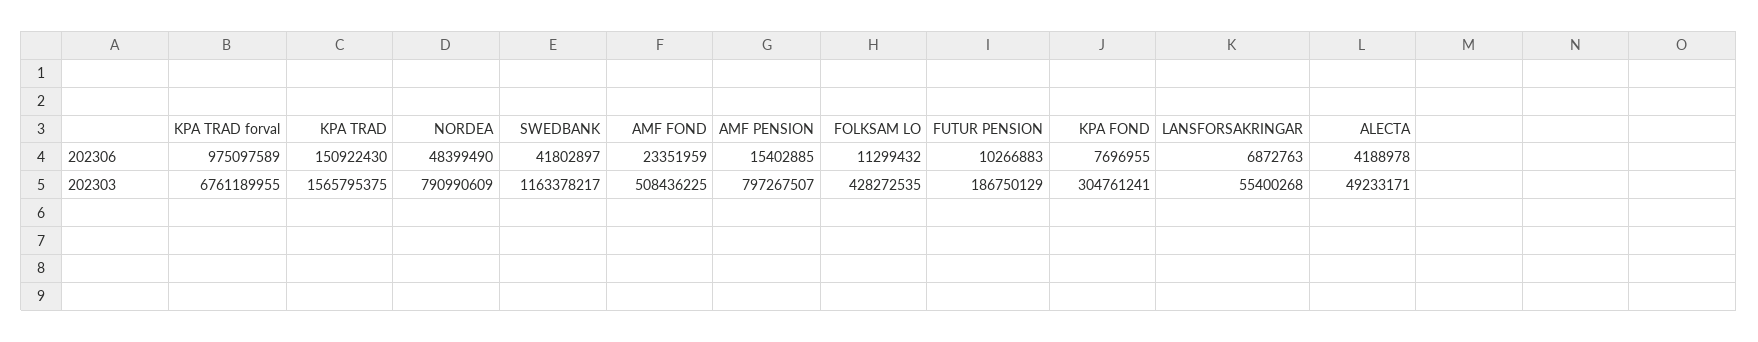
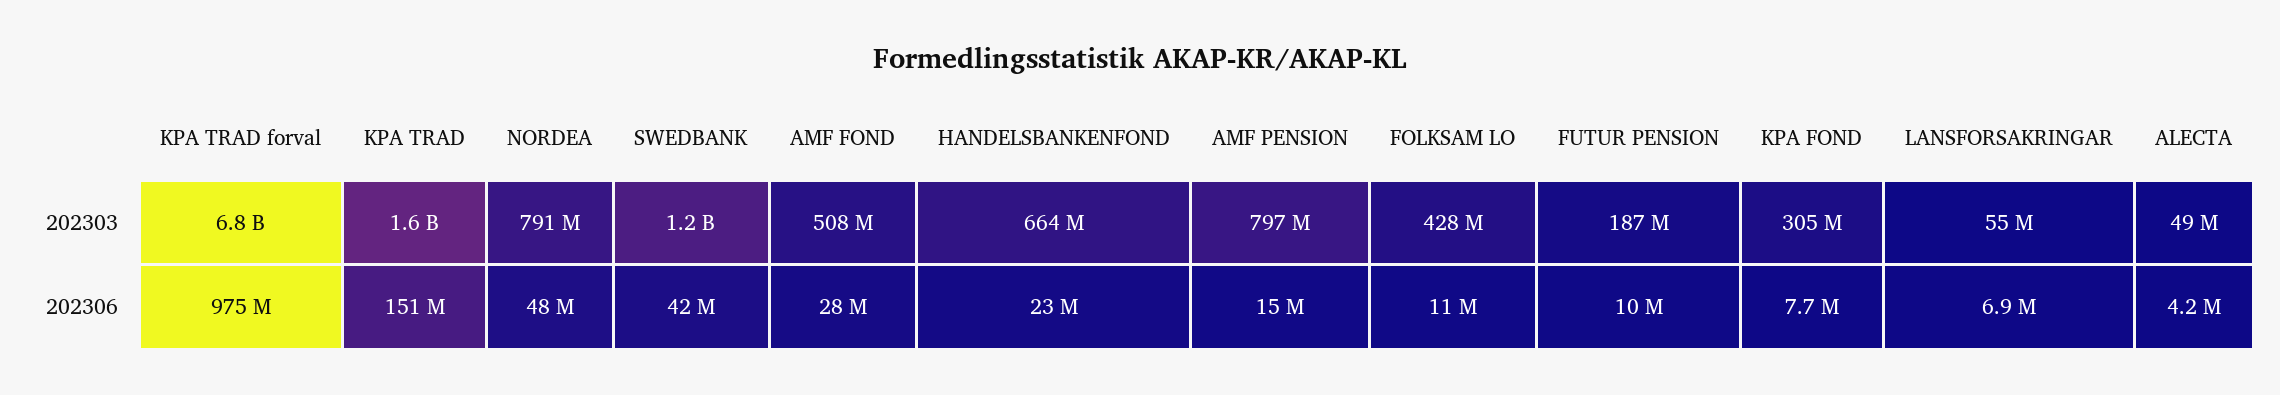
  {
    "KPA TRAD forval": {
      "202306": 975097589,
      "202303": 6761189955
    },
    "KPA TRAD": {
      "202306": 150922430,
      "202303": 1565795375
    },
    "NORDEA": {
      "202306": 48399490,
      "202303": 790990609
    },
    "SWEDBANK": {
      "202306": 41802897,
      "202303": 1163378217
    },
    "AMF FOND": {
-     "202306": 23351959,
+     "202306": 28000000,
      "202303": 508436225
    },
    "AMF PENSION": {
      "202306": 15402885,
      "202303": 797267507
    },
    "FOLKSAM LO": {
      "202306": 11299432,
      "202303": 428272535
    },
    "FUTUR PENSION": {
      "202306": 10266883,
      "202303": 186750129
    },
    "KPA FOND": {
      "202306": 7696955,
      "202303": 304761241
    },
    "LANSFORSAKRINGAR": {
      "202306": 6872763,
      "202303": 55400268
    },
    "ALECTA": {
      "202306": 4188978,
      "202303": 49233171
-   }
+   },
+   "HANDELSBANKENFOND": {
+     "202303": 664000000,
+     "202306": 23000000
+   }
  }

